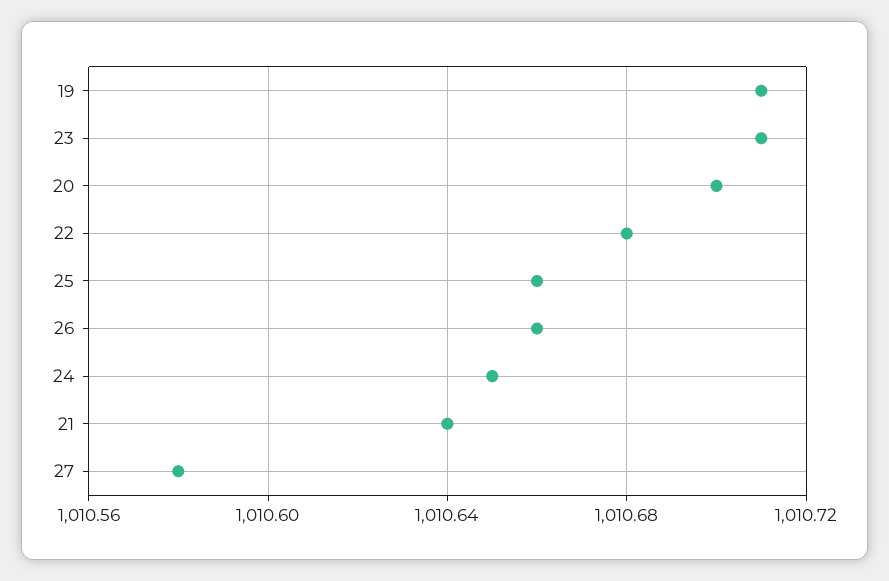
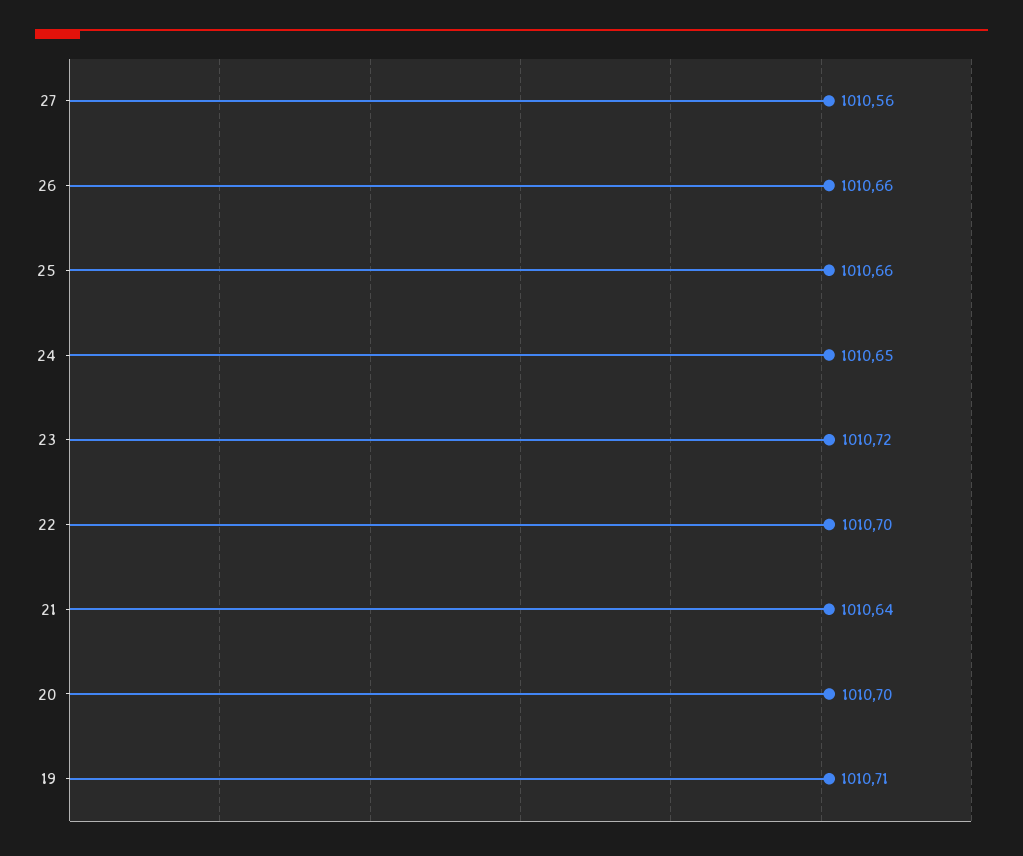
  {
    "19": 1010.71,
-   "23": 1010.71,
+   "23": 1010.72,
    "20": 1010.7,
-   "22": 1010.68,
+   "22": 1010.7,
    "25": 1010.66,
    "26": 1010.66,
    "24": 1010.65,
    "21": 1010.64,
-   "27": 1010.58
+   "27": 1010.56
  }

